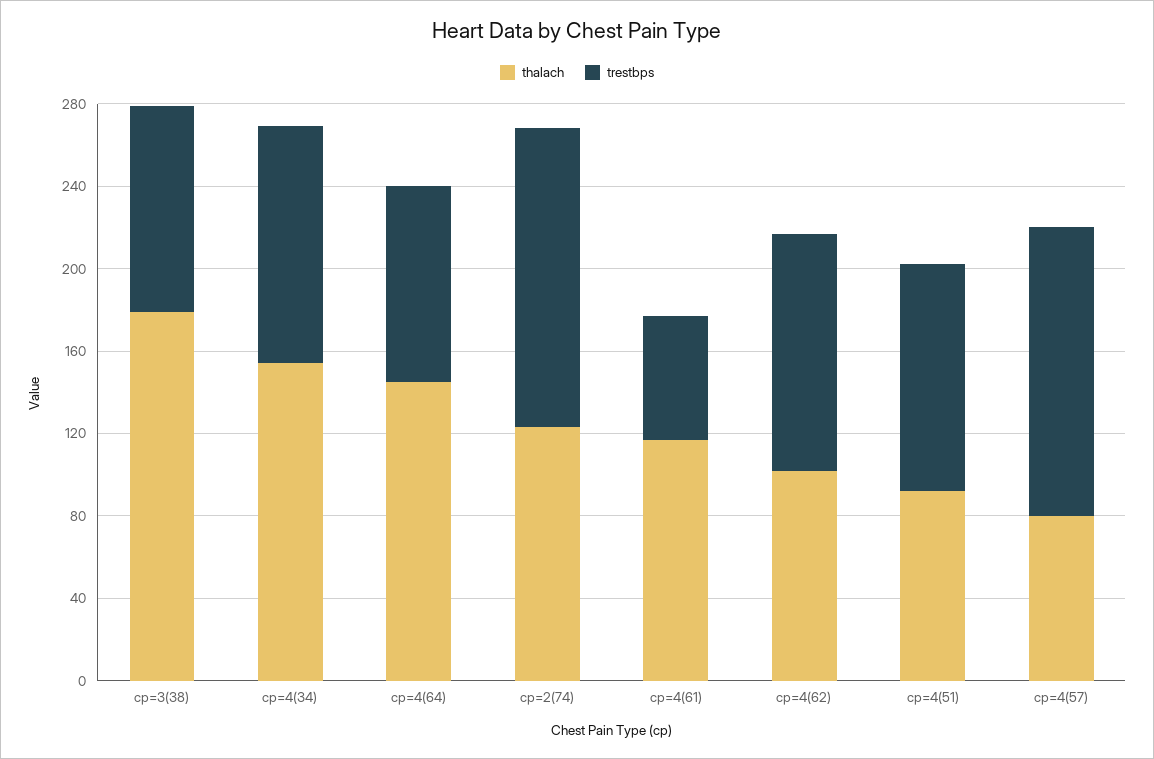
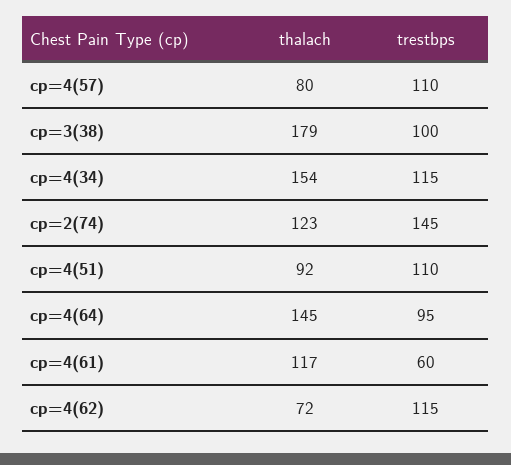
  {
    "thalach": {
      "cp=3(38)": 179,
      "cp=4(34)": 154,
      "cp=4(64)": 145,
      "cp=2(74)": 123,
      "cp=4(61)": 117,
-     "cp=4(62)": 100,
+     "cp=4(62)": 72,
      "cp=4(51)": 92,
      "cp=4(57)": 80
    },
    "trestbps": {
      "cp=3(38)": 100,
      "cp=4(34)": 115,
      "cp=4(64)": 95,
      "cp=2(74)": 145,
      "cp=4(61)": 60,
      "cp=4(62)": 115,
      "cp=4(51)": 110,
-     "cp=4(57)": 140
+     "cp=4(57)": 110
    }
  }

